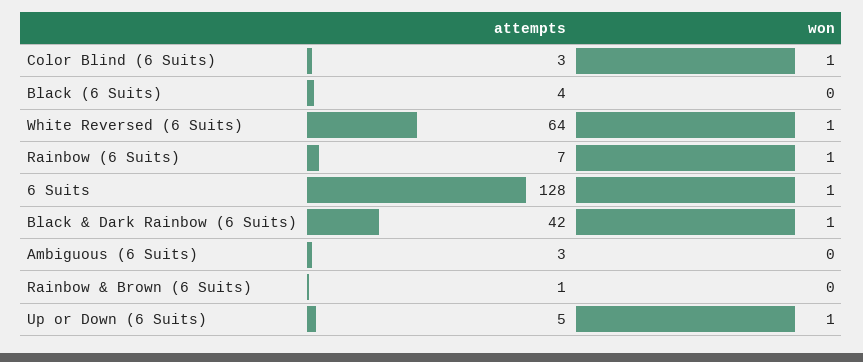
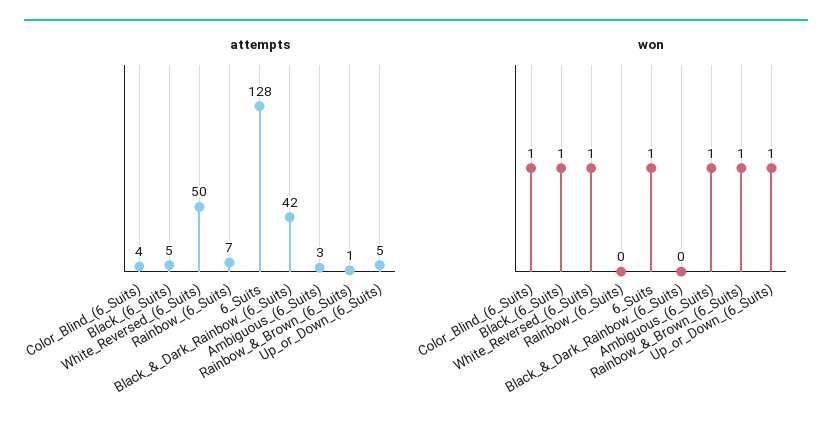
  {
    "attempts": {
-     "Color Blind (6 Suits)": 3,
+     "Color Blind (6 Suits)": 4,
-     "Black (6 Suits)": 4,
+     "Black (6 Suits)": 5,
-     "White Reversed (6 Suits)": 64,
+     "White Reversed (6 Suits)": 50,
      "Rainbow (6 Suits)": 7,
      "6 Suits": 128,
      "Black & Dark Rainbow (6 Suits)": 42,
      "Ambiguous (6 Suits)": 3,
      "Rainbow & Brown (6 Suits)": 1,
      "Up or Down (6 Suits)": 5
    },
    "won": {
      "Color Blind (6 Suits)": 1,
-     "Black (6 Suits)": 0,
+     "Black (6 Suits)": 1,
      "White Reversed (6 Suits)": 1,
-     "Rainbow (6 Suits)": 1,
+     "Rainbow (6 Suits)": 0,
      "6 Suits": 1,
-     "Black & Dark Rainbow (6 Suits)": 1,
+     "Black & Dark Rainbow (6 Suits)": 0,
-     "Ambiguous (6 Suits)": 0,
+     "Ambiguous (6 Suits)": 1,
-     "Rainbow & Brown (6 Suits)": 0,
+     "Rainbow & Brown (6 Suits)": 1,
      "Up or Down (6 Suits)": 1
    }
  }

